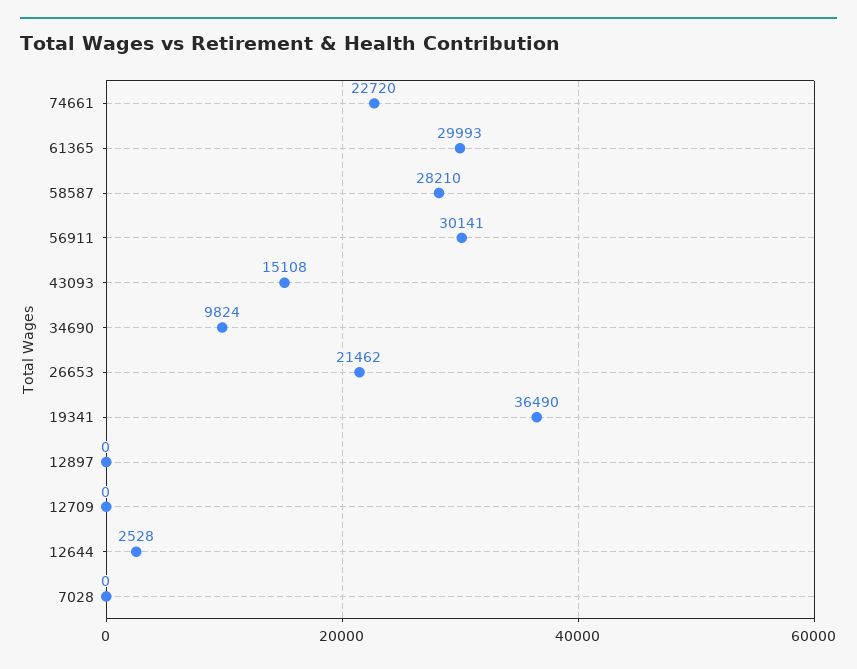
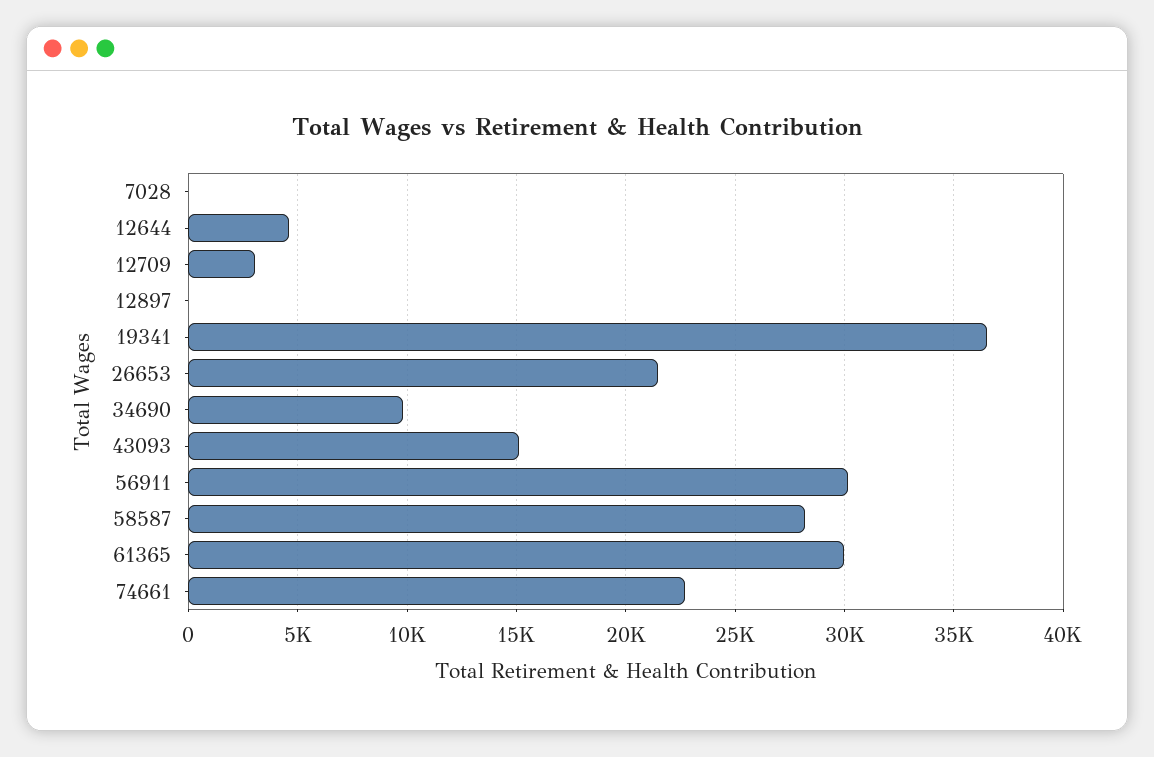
  {
    "74661": 22720,
    "61365": 29993,
    "58587": 28210,
    "56911": 30141,
    "43093": 15108,
    "34690": 9824,
    "26653": 21462,
    "19341": 36490,
    "12897": 0,
-   "12709": 0,
+   "12709": 3000,
-   "12644": 2528,
+   "12644": 4500,
    "7028": 0
  }

